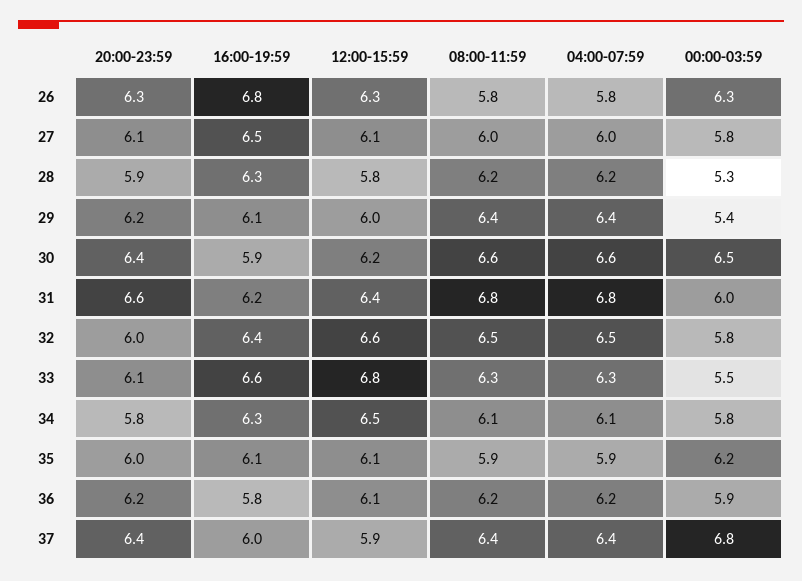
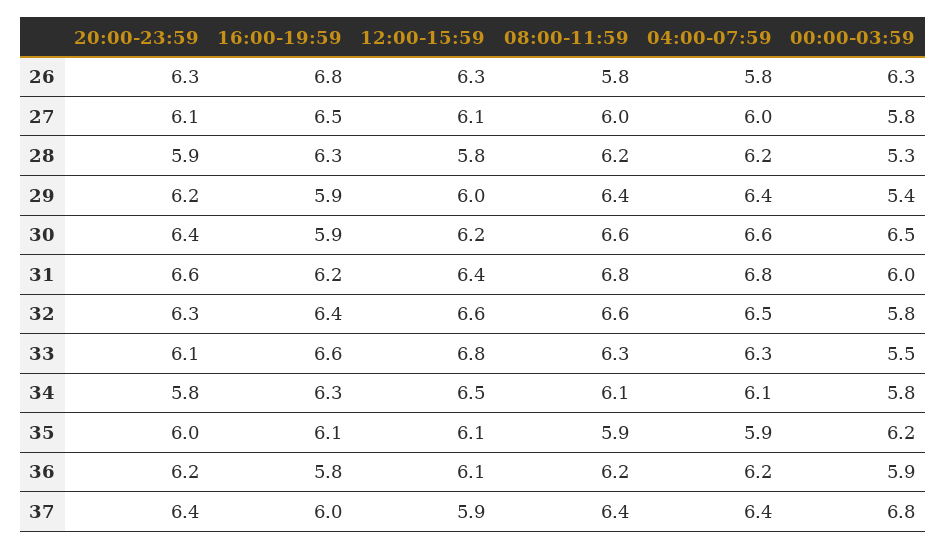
  {
    "20:00-23:59": {
      "26": 6.3,
      "27": 6.1,
      "28": 5.9,
      "29": 6.2,
      "30": 6.4,
      "31": 6.6,
-     "32": 6,
+     "32": 6.3,
      "33": 6.1,
      "34": 5.8,
      "35": 6,
      "36": 6.2,
      "37": 6.4
    },
    "16:00-19:59": {
      "26": 6.8,
      "27": 6.5,
      "28": 6.3,
-     "29": 6.1,
+     "29": 5.9,
      "30": 5.9,
      "31": 6.2,
      "32": 6.4,
      "33": 6.6,
      "34": 6.3,
      "35": 6.1,
      "36": 5.8,
      "37": 6
    },
    "12:00-15:59": {
      "26": 6.3,
      "27": 6.1,
      "28": 5.8,
      "29": 6,
      "30": 6.2,
      "31": 6.4,
      "32": 6.6,
      "33": 6.8,
      "34": 6.5,
      "35": 6.1,
      "36": 6.1,
      "37": 5.9
    },
    "08:00-11:59": {
      "26": 5.8,
      "27": 6,
      "28": 6.2,
      "29": 6.4,
      "30": 6.6,
      "31": 6.8,
-     "32": 6.5,
+     "32": 6.6,
      "33": 6.3,
      "34": 6.1,
      "35": 5.9,
      "36": 6.2,
      "37": 6.4
    },
    "04:00-07:59": {
      "26": 5.8,
      "27": 6,
      "28": 6.2,
      "29": 6.4,
      "30": 6.6,
      "31": 6.8,
      "32": 6.5,
      "33": 6.3,
      "34": 6.1,
      "35": 5.9,
      "36": 6.2,
      "37": 6.4
    },
    "00:00-03:59": {
      "26": 6.3,
      "27": 5.8,
      "28": 5.3,
      "29": 5.4,
      "30": 6.5,
      "31": 6,
      "32": 5.8,
      "33": 5.5,
      "34": 5.8,
      "35": 6.2,
      "36": 5.9,
      "37": 6.8
    }
  }

